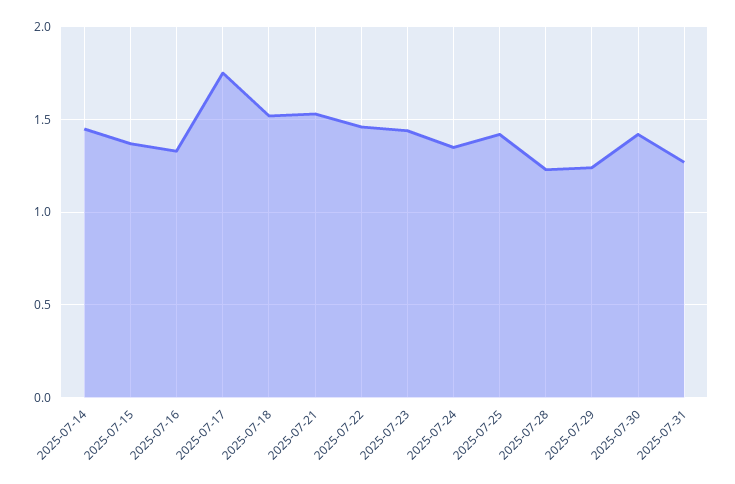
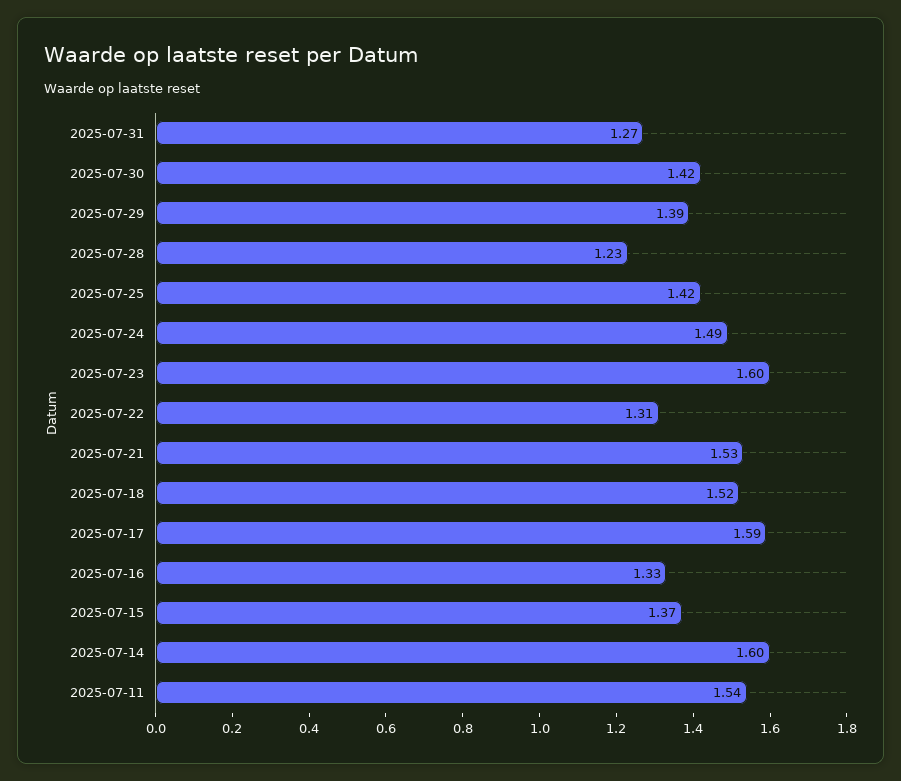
  {
-   "2025-07-14": 1.45,
+   "2025-07-14": 1.6,
    "2025-07-15": 1.37,
    "2025-07-16": 1.33,
-   "2025-07-17": 1.75,
+   "2025-07-17": 1.59,
    "2025-07-18": 1.52,
    "2025-07-21": 1.53,
-   "2025-07-22": 1.45,
+   "2025-07-22": 1.31,
-   "2025-07-23": 1.45,
+   "2025-07-23": 1.6,
-   "2025-07-24": 1.35,
+   "2025-07-24": 1.49,
    "2025-07-25": 1.42,
    "2025-07-28": 1.23,
-   "2025-07-29": 1.25,
+   "2025-07-29": 1.39,
    "2025-07-30": 1.42,
-   "2025-07-31": 1.27
+   "2025-07-31": 1.27,
+   "2025-07-11": 1.54
  }

